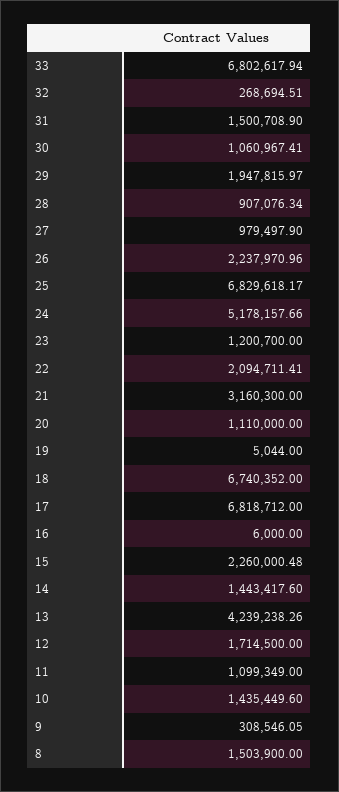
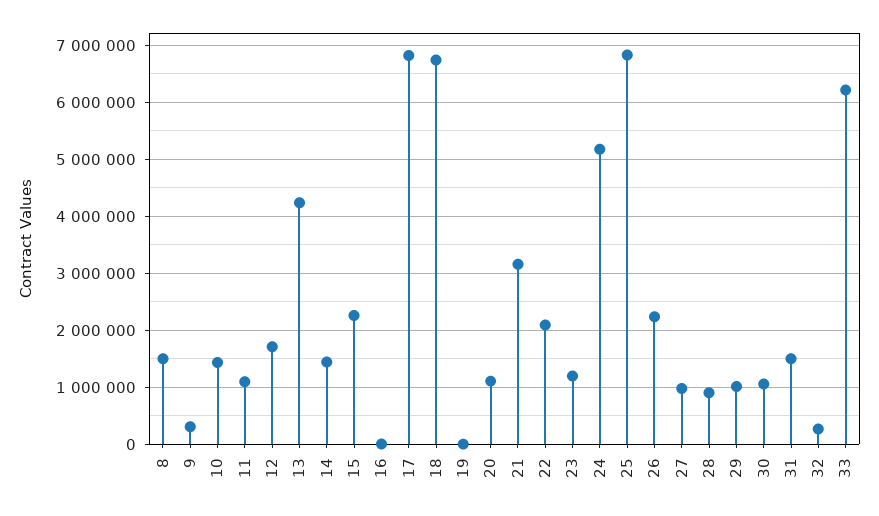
  {
-   "33": 6802617.94,
+   "33": 6200000,
    "32": 268694.51,
    "31": 1500708.9,
    "30": 1060967.41,
-   "29": 1947815.97,
+   "29": 1000000,
    "28": 907076.34,
    "27": 979497.9,
    "26": 2237970.96,
    "25": 6829618.17,
    "24": 5178157.66,
    "23": 1200700,
    "22": 2094711.41,
    "21": 3160300,
    "20": 1110000,
    "19": 5044,
    "18": 6740352,
    "17": 6818712,
    "16": 6000,
    "15": 2260000.48,
    "14": 1443417.6,
    "13": 4239238.26,
    "12": 1714500,
    "11": 1099349,
    "10": 1435449.6,
    "9": 308546.05,
    "8": 1503900
  }

